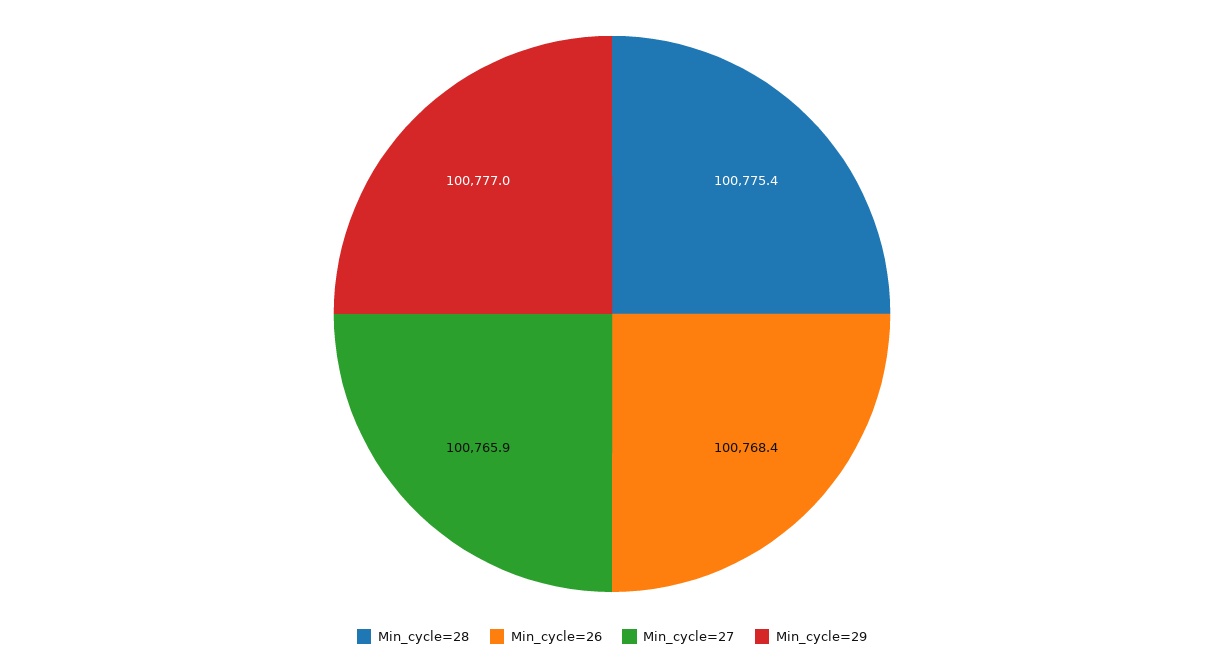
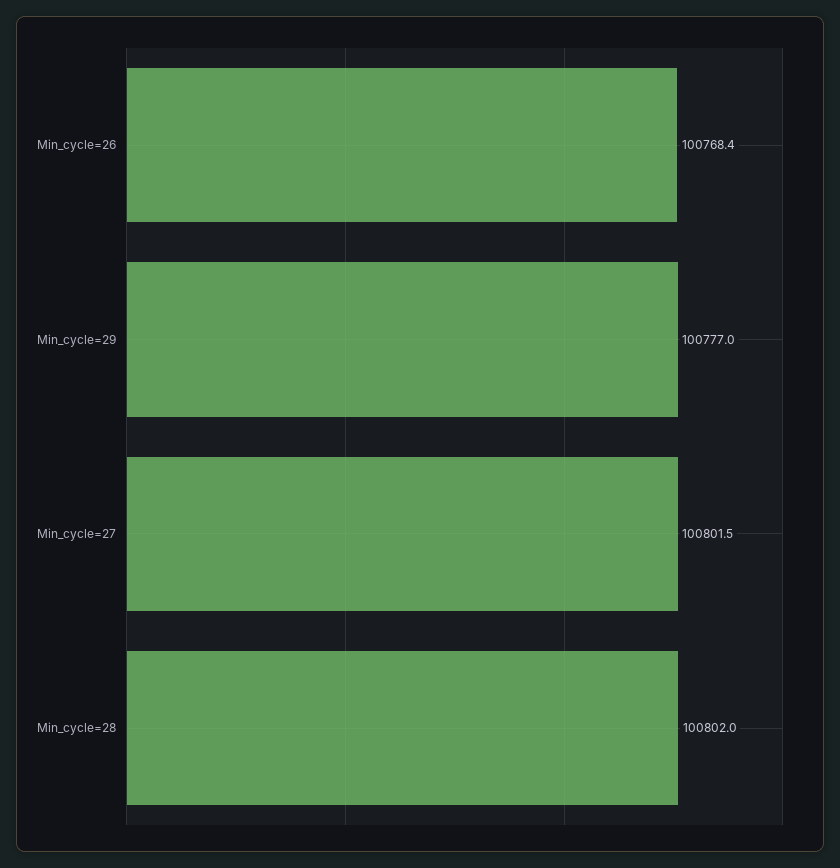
  {
-   "Min_cycle=28": 100775.4,
+   "Min_cycle=28": 100802,
    "Min_cycle=26": 100768.4,
-   "Min_cycle=27": 100765.9,
+   "Min_cycle=27": 100801.5,
    "Min_cycle=29": 100777
  }

